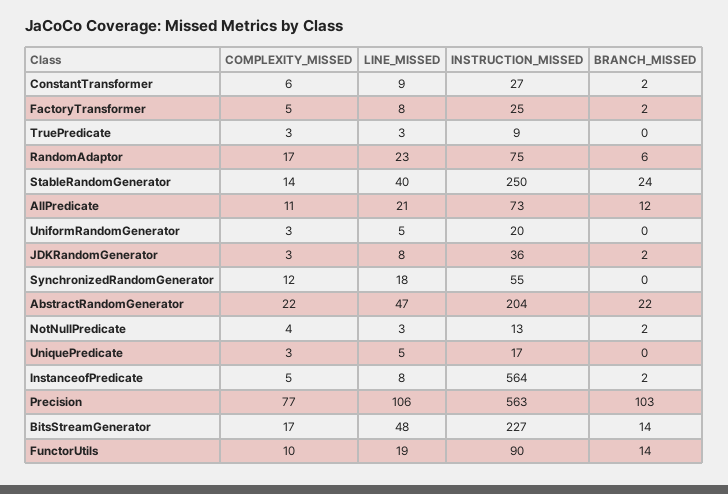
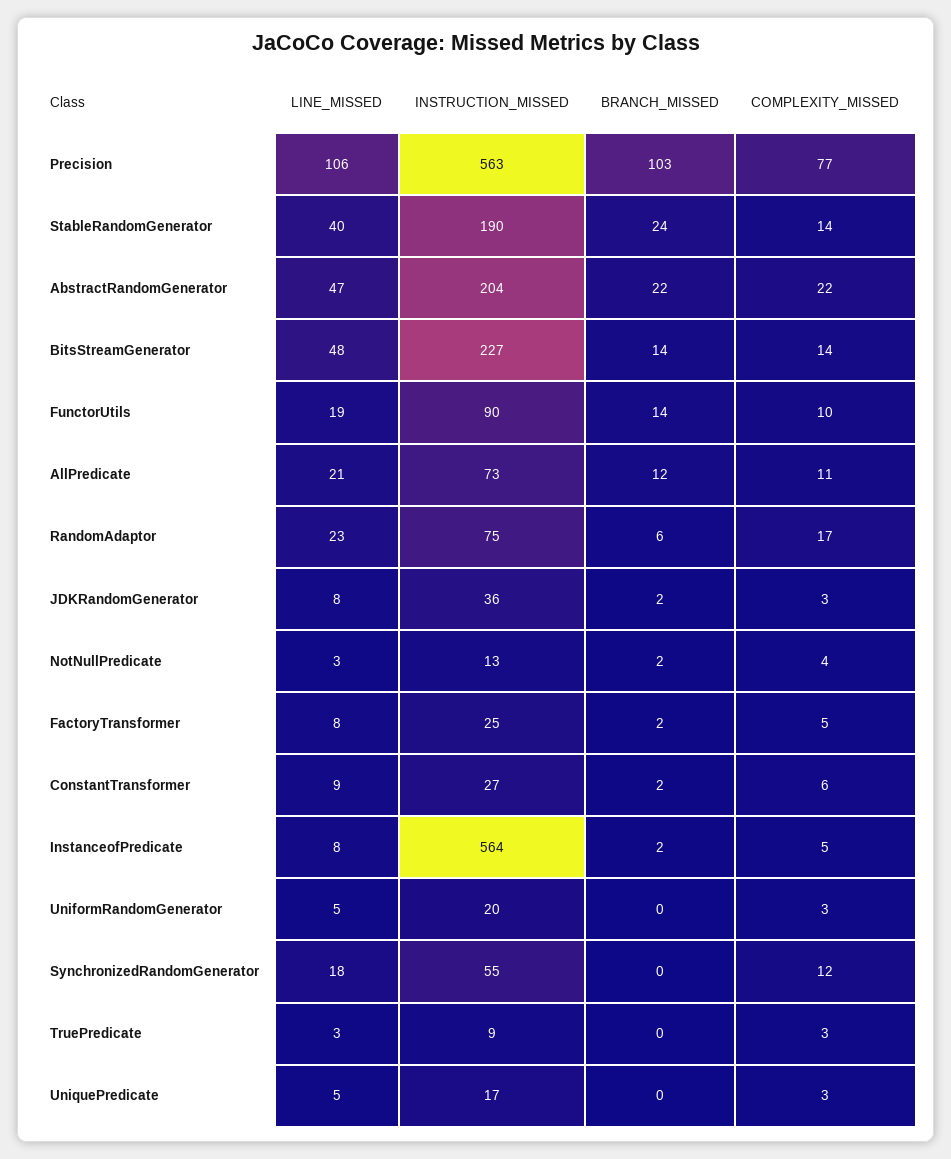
  {
    "COMPLEXITY_MISSED": {
      "ConstantTransformer": 6,
      "FactoryTransformer": 5,
      "TruePredicate": 3,
      "RandomAdaptor": 17,
      "StableRandomGenerator": 14,
      "AllPredicate": 11,
      "UniformRandomGenerator": 3,
      "JDKRandomGenerator": 3,
      "SynchronizedRandomGenerator": 12,
      "AbstractRandomGenerator": 22,
      "NotNullPredicate": 4,
      "UniquePredicate": 3,
      "InstanceofPredicate": 5,
      "Precision": 77,
-     "BitsStreamGenerator": 17,
+     "BitsStreamGenerator": 14,
      "FunctorUtils": 10
    },
    "LINE_MISSED": {
      "ConstantTransformer": 9,
      "FactoryTransformer": 8,
      "TruePredicate": 3,
      "RandomAdaptor": 23,
      "StableRandomGenerator": 40,
      "AllPredicate": 21,
      "UniformRandomGenerator": 5,
      "JDKRandomGenerator": 8,
      "SynchronizedRandomGenerator": 18,
      "AbstractRandomGenerator": 47,
      "NotNullPredicate": 3,
      "UniquePredicate": 5,
      "InstanceofPredicate": 8,
      "Precision": 106,
      "BitsStreamGenerator": 48,
      "FunctorUtils": 19
    },
    "INSTRUCTION_MISSED": {
      "ConstantTransformer": 27,
      "FactoryTransformer": 25,
      "TruePredicate": 9,
      "RandomAdaptor": 75,
-     "StableRandomGenerator": 250,
+     "StableRandomGenerator": 190,
      "AllPredicate": 73,
      "UniformRandomGenerator": 20,
      "JDKRandomGenerator": 36,
      "SynchronizedRandomGenerator": 55,
      "AbstractRandomGenerator": 204,
      "NotNullPredicate": 13,
      "UniquePredicate": 17,
      "InstanceofPredicate": 564,
      "Precision": 563,
      "BitsStreamGenerator": 227,
      "FunctorUtils": 90
    },
    "BRANCH_MISSED": {
      "ConstantTransformer": 2,
      "FactoryTransformer": 2,
      "TruePredicate": 0,
      "RandomAdaptor": 6,
      "StableRandomGenerator": 24,
      "AllPredicate": 12,
      "UniformRandomGenerator": 0,
      "JDKRandomGenerator": 2,
      "SynchronizedRandomGenerator": 0,
      "AbstractRandomGenerator": 22,
      "NotNullPredicate": 2,
      "UniquePredicate": 0,
      "InstanceofPredicate": 2,
      "Precision": 103,
      "BitsStreamGenerator": 14,
      "FunctorUtils": 14
    }
  }

